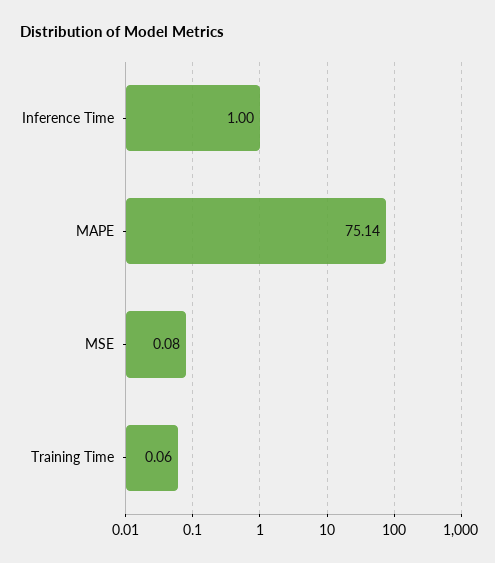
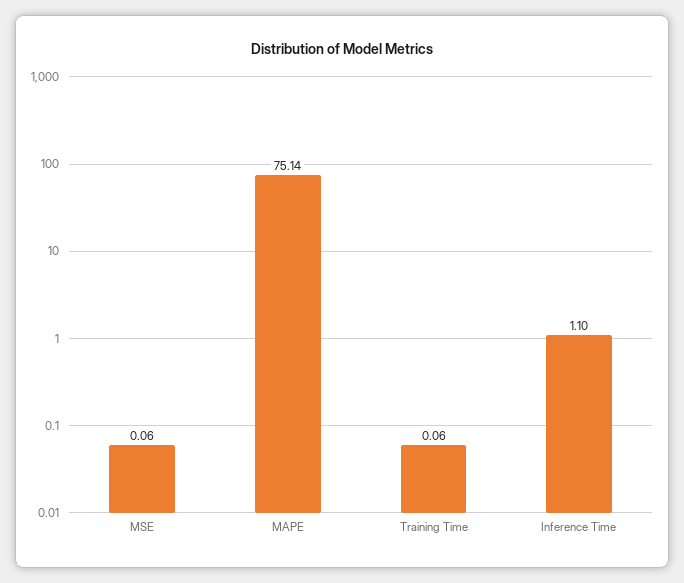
  {
-   "Inference Time": 1,
+   "Inference Time": 1.1,
    "MAPE": 75.14,
-   "MSE": 0.08,
+   "MSE": 0.06,
    "Training Time": 0.06
  }

